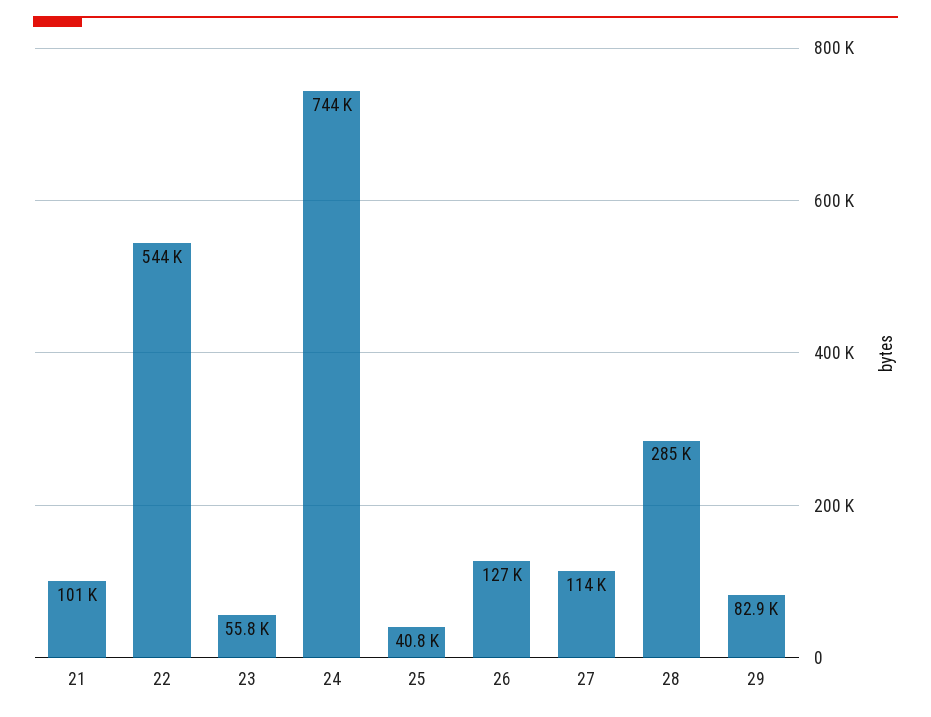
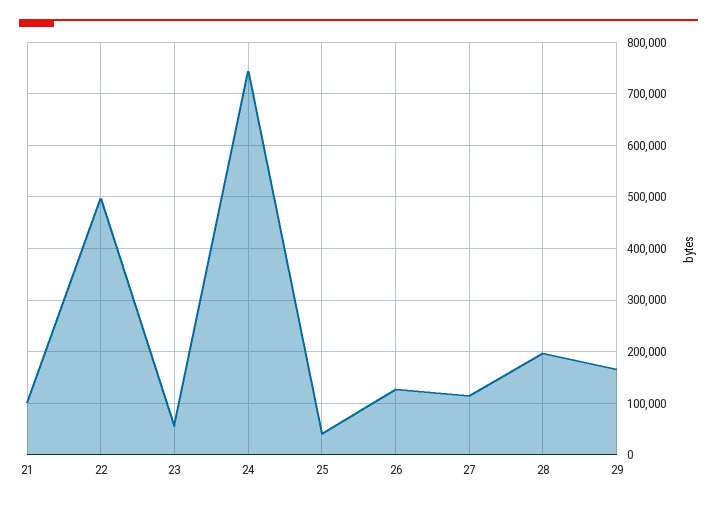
  {
    "21": 101000,
-   "22": 544000,
+   "22": 500000,
    "23": 55800,
    "24": 744000,
    "25": 40800,
    "26": 127000,
    "27": 114000,
-   "28": 285000,
+   "28": 200000,
-   "29": 82900
+   "29": 160000
  }

